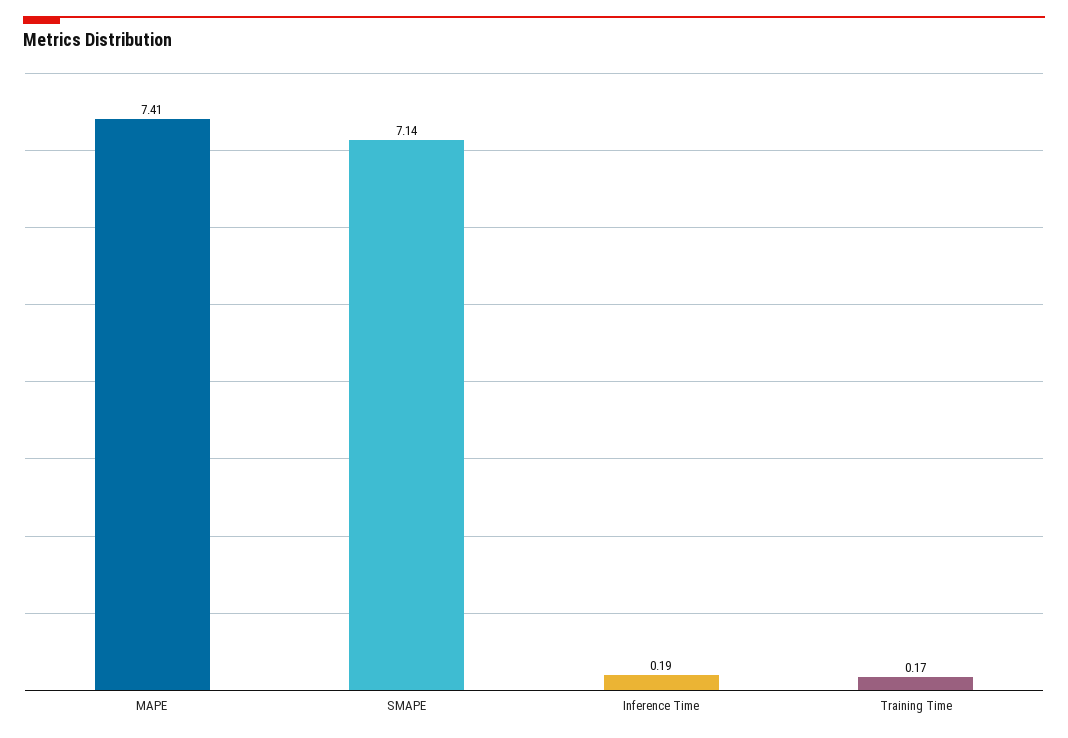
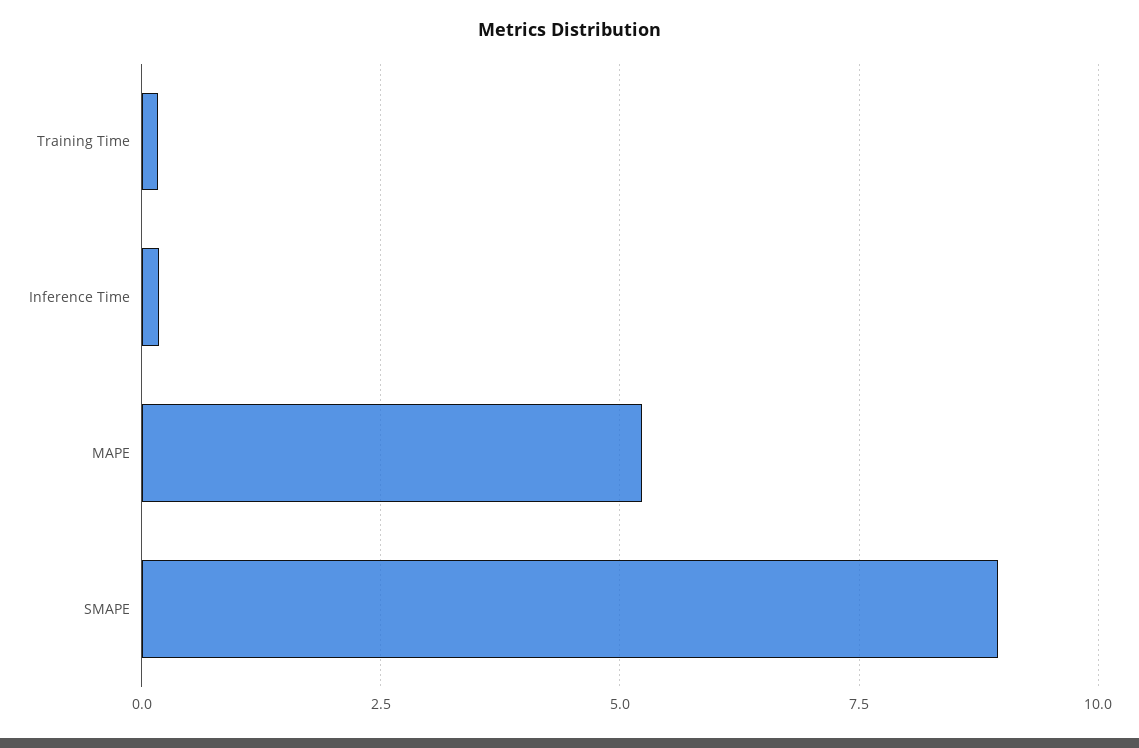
  {
-   "MAPE": 7.41,
+   "MAPE": 5.25,
-   "SMAPE": 7.14,
+   "SMAPE": 9,
    "Inference Time": 0.19,
    "Training Time": 0.17
  }

